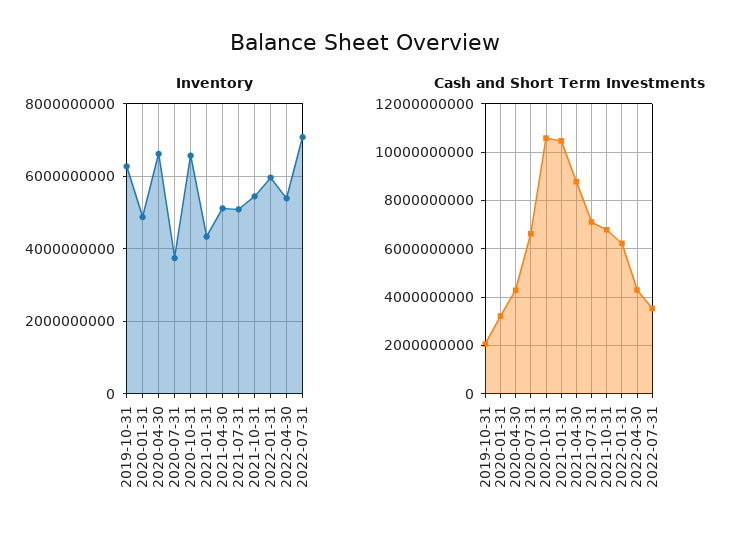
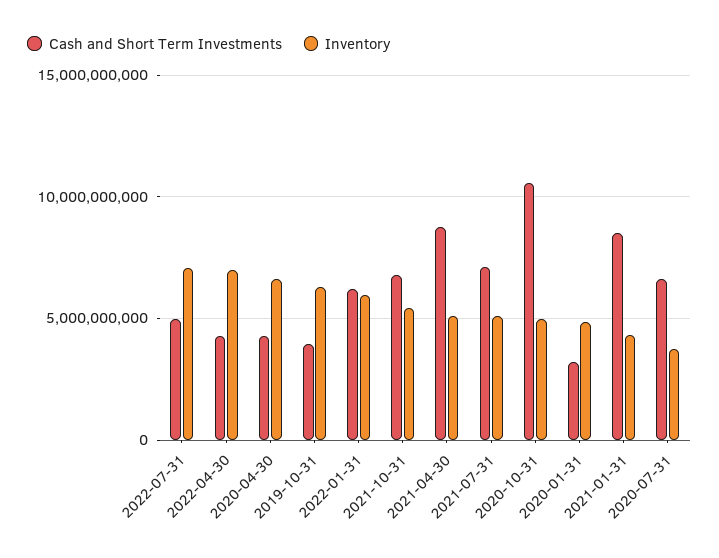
  {
    "Inventory": {
      "2019-10-31": 6200000000,
      "2020-01-31": 4800000000,
      "2020-04-30": 6600000000,
      "2020-07-31": 3800000000,
-     "2020-10-31": 6600000000,
+     "2020-10-31": 5000000000,
      "2021-01-31": 4400000000,
      "2021-04-30": 5200000000,
      "2021-07-31": 5000000000,
      "2021-10-31": 5400000000,
      "2022-01-31": 6000000000,
-     "2022-04-30": 5400000000,
+     "2022-04-30": 7000000000,
      "2022-07-31": 7000000000
    },
    "Cash and Short Term Investments": {
-     "2019-10-31": 2000000000,
+     "2019-10-31": 4000000000,
      "2020-01-31": 3250000000,
      "2020-04-30": 4250000000,
      "2020-07-31": 6500000000,
      "2020-10-31": 10500000000,
-     "2021-01-31": 10500000000,
+     "2021-01-31": 8500000000,
      "2021-04-30": 8750000000,
      "2021-07-31": 7000000000,
      "2021-10-31": 6750000000,
      "2022-01-31": 6250000000,
      "2022-04-30": 4250000000,
-     "2022-07-31": 3500000000
+     "2022-07-31": 5000000000
    }
  }

